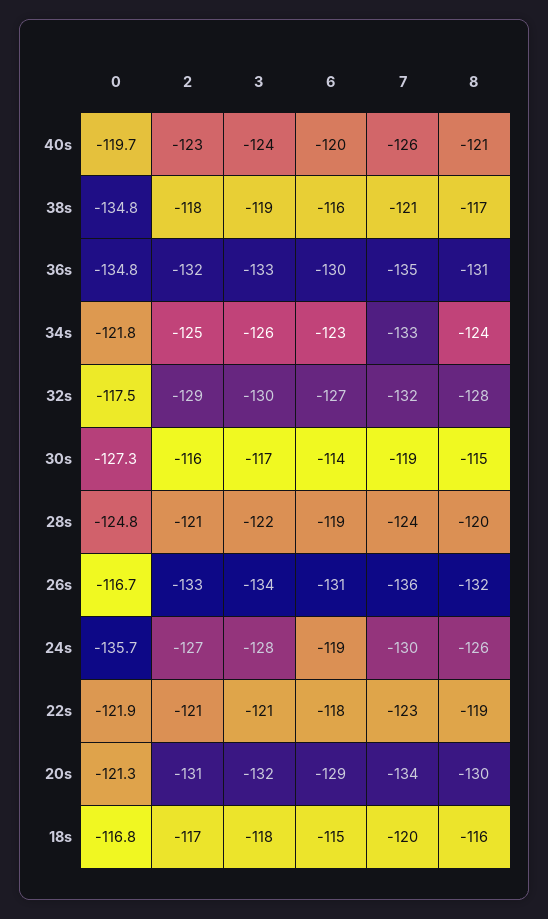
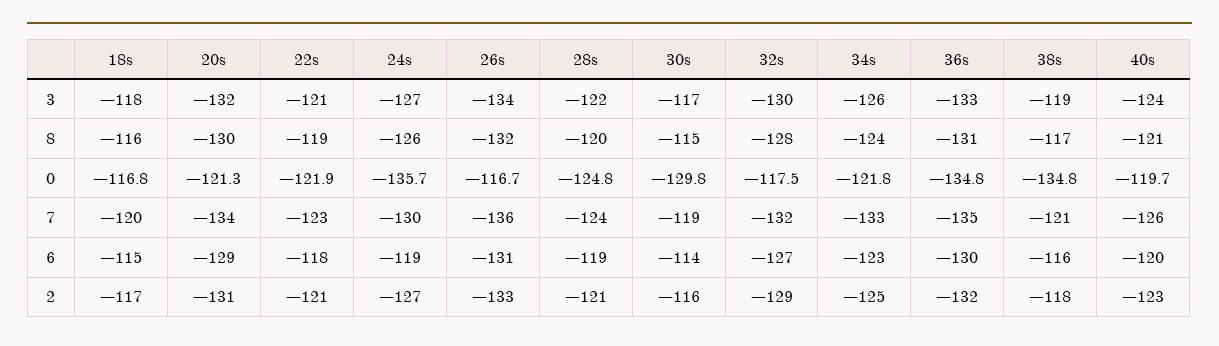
  {
    "0": {
      "40s": -119.7,
      "38s": -134.8,
      "36s": -134.8,
      "34s": -121.8,
      "32s": -117.5,
-     "30s": -127.3,
+     "30s": -129.8,
      "28s": -124.8,
      "26s": -116.7,
      "24s": -135.7,
      "22s": -121.9,
      "20s": -121.3,
      "18s": -116.8
    },
    "2": {
      "40s": -123,
      "38s": -118,
      "36s": -132,
      "34s": -125,
      "32s": -129,
      "30s": -116,
      "28s": -121,
      "26s": -133,
      "24s": -127,
      "22s": -121,
      "20s": -131,
      "18s": -117
    },
    "3": {
      "40s": -124,
      "38s": -119,
      "36s": -133,
      "34s": -126,
      "32s": -130,
      "30s": -117,
      "28s": -122,
      "26s": -134,
-     "24s": -128,
+     "24s": -127,
      "22s": -121,
      "20s": -132,
      "18s": -118
    },
    "6": {
      "40s": -120,
      "38s": -116,
      "36s": -130,
      "34s": -123,
      "32s": -127,
      "30s": -114,
      "28s": -119,
      "26s": -131,
      "24s": -119,
      "22s": -118,
      "20s": -129,
      "18s": -115
    },
    "7": {
      "40s": -126,
      "38s": -121,
      "36s": -135,
      "34s": -133,
      "32s": -132,
      "30s": -119,
      "28s": -124,
      "26s": -136,
      "24s": -130,
      "22s": -123,
      "20s": -134,
      "18s": -120
    },
    "8": {
      "40s": -121,
      "38s": -117,
      "36s": -131,
      "34s": -124,
      "32s": -128,
      "30s": -115,
      "28s": -120,
      "26s": -132,
      "24s": -126,
      "22s": -119,
      "20s": -130,
      "18s": -116
    }
  }

